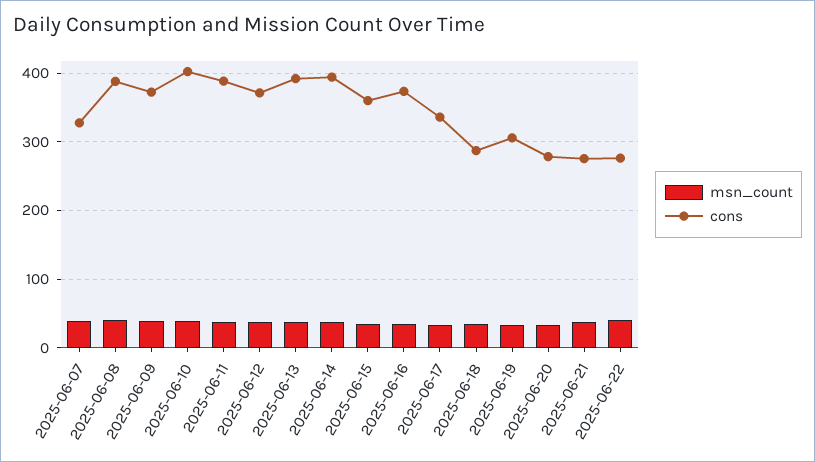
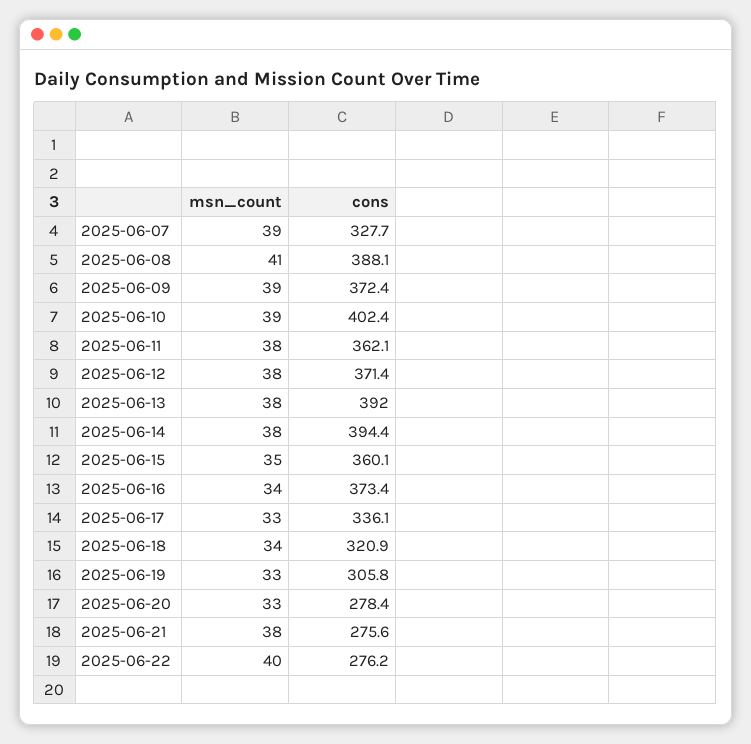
  {
    "msn_count": {
      "2025-06-07": 39,
      "2025-06-08": 41,
      "2025-06-09": 39,
      "2025-06-10": 39,
      "2025-06-11": 38,
      "2025-06-12": 38,
      "2025-06-13": 38,
      "2025-06-14": 38,
      "2025-06-15": 35,
      "2025-06-16": 34,
      "2025-06-17": 33,
      "2025-06-18": 34,
      "2025-06-19": 33,
      "2025-06-20": 33,
      "2025-06-21": 38,
      "2025-06-22": 40
    },
    "cons": {
      "2025-06-07": 327.7,
      "2025-06-08": 388.1,
      "2025-06-09": 372.4,
      "2025-06-10": 402.4,
-     "2025-06-11": 390,
+     "2025-06-11": 362.1,
      "2025-06-12": 371.4,
      "2025-06-13": 392,
      "2025-06-14": 394.4,
      "2025-06-15": 360.1,
      "2025-06-16": 373.4,
      "2025-06-17": 336.1,
-     "2025-06-18": 290,
+     "2025-06-18": 320.9,
      "2025-06-19": 305.8,
      "2025-06-20": 278.4,
      "2025-06-21": 275.6,
      "2025-06-22": 276.2
    }
  }

